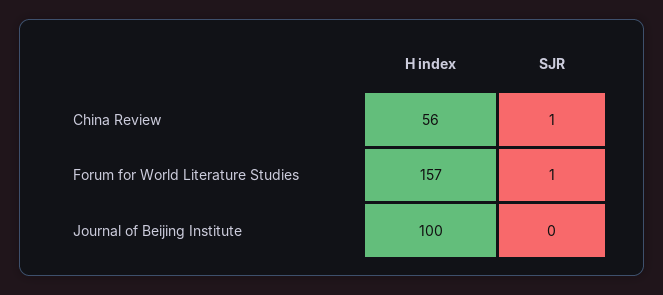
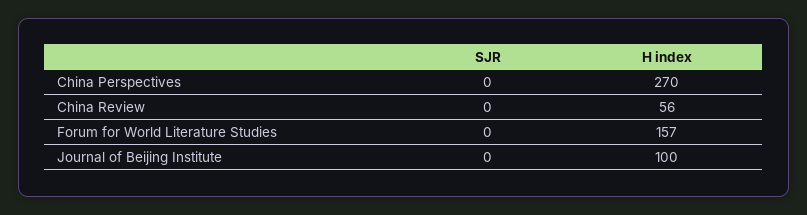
  {
    "H index": {
      "China Review": 56,
      "Forum for World Literature Studies": 157,
-     "Journal of Beijing Institute": 100
+     "Journal of Beijing Institute": 100,
+     "China Perspectives": 270
    },
    "SJR": {
-     "China Review": 1,
+     "China Review": 0,
-     "Forum for World Literature Studies": 1,
+     "Forum for World Literature Studies": 0,
-     "Journal of Beijing Institute": 0
+     "Journal of Beijing Institute": 0,
+     "China Perspectives": 0
    }
  }

